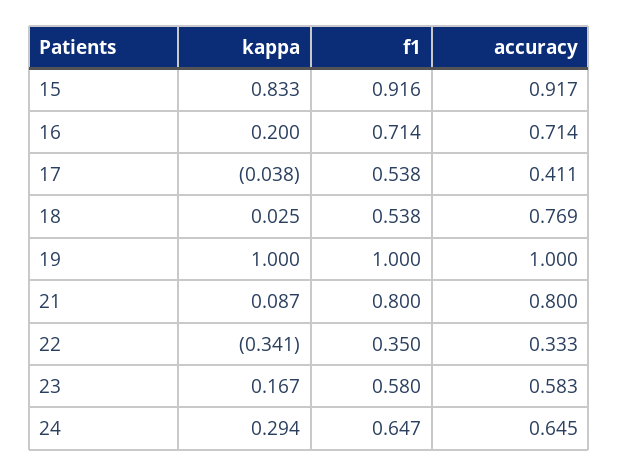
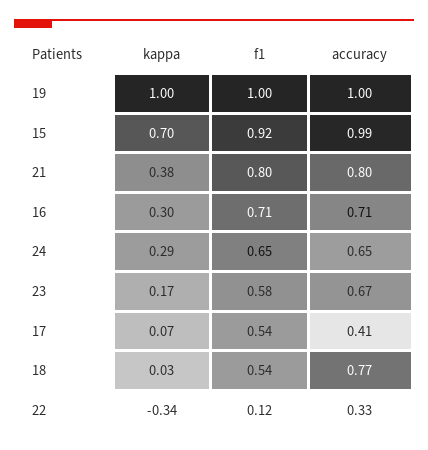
  {
    "kappa": {
-     "15": 0.833,
+     "15": 0.7,
-     "16": 0.2,
+     "16": 0.3,
-     "17": -0.038,
+     "17": 0.07,
      "18": 0.025,
      "19": 1,
-     "21": 0.087,
+     "21": 0.38,
      "22": -0.341,
      "23": 0.167,
      "24": 0.294
    },
    "f1": {
      "15": 0.916,
      "16": 0.714,
      "17": 0.538,
      "18": 0.538,
      "19": 1,
      "21": 0.8,
-     "22": 0.35,
+     "22": 0.12,
      "23": 0.58,
      "24": 0.647
    },
    "accuracy": {
-     "15": 0.917,
+     "15": 0.99,
      "16": 0.714,
      "17": 0.411,
      "18": 0.769,
      "19": 1,
      "21": 0.8,
      "22": 0.333,
-     "23": 0.583,
+     "23": 0.67,
      "24": 0.645
    }
  }

